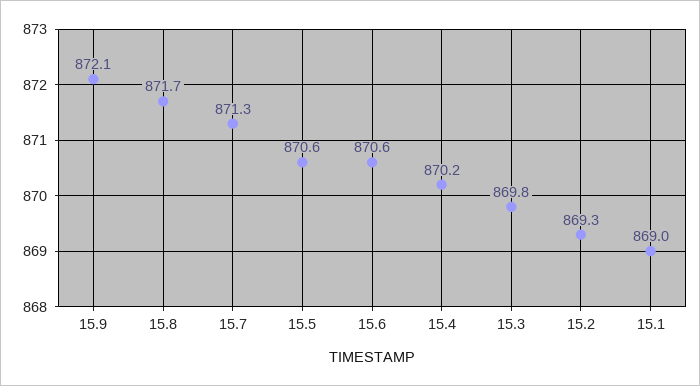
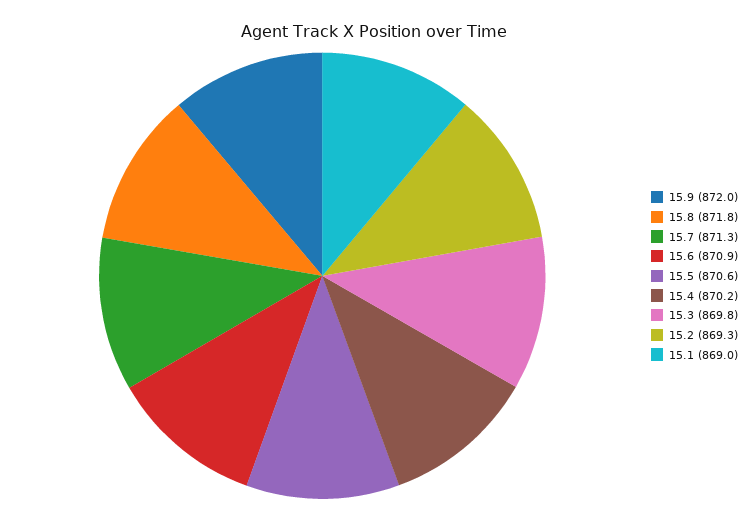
  {
-   "15.9": 872.1,
+   "15.9": 872,
-   "15.8": 871.7,
+   "15.8": 871.8,
    "15.7": 871.3,
    "15.5": 870.6,
-   "15.6": 870.6,
+   "15.6": 870.9,
    "15.4": 870.2,
    "15.3": 869.8,
    "15.2": 869.3,
    "15.1": 869
  }

